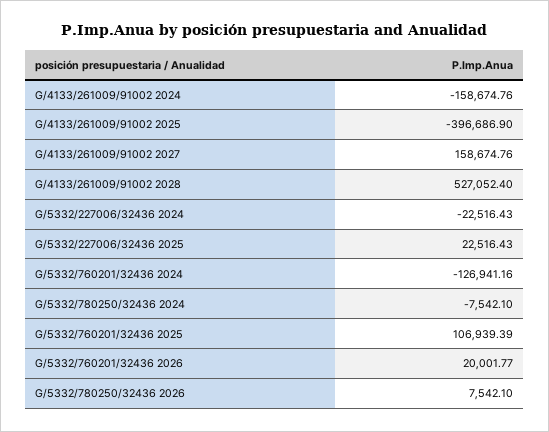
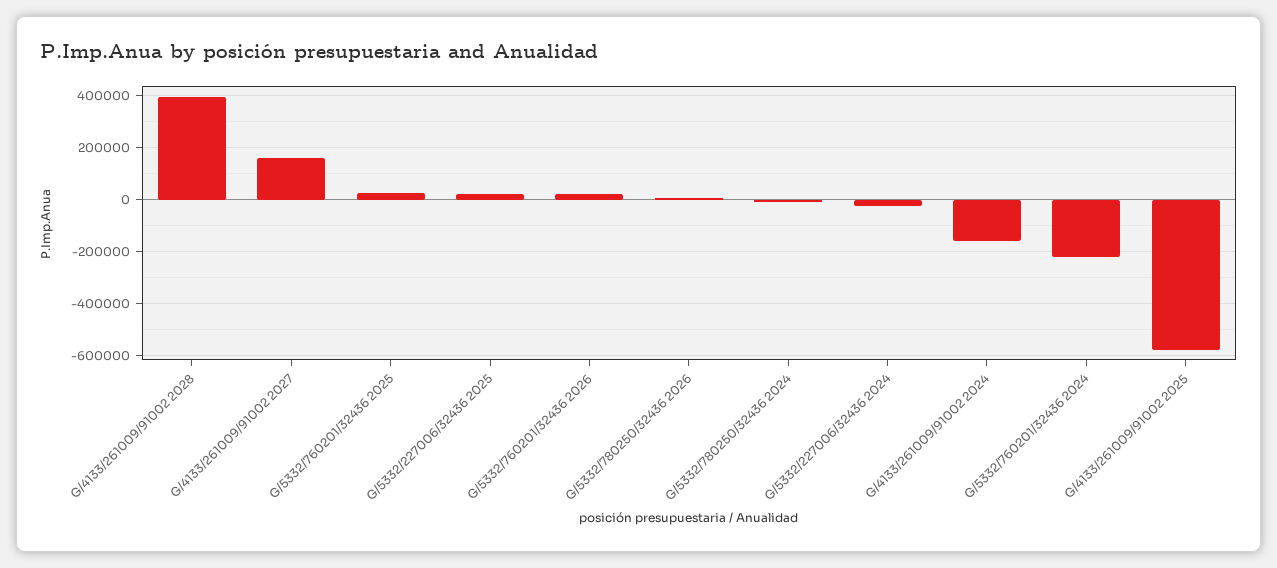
  {
    "G/4133/261009/91002 2024": -158674.76,
-   "G/4133/261009/91002 2025": -396686.9,
+   "G/4133/261009/91002 2025": -575000,
    "G/4133/261009/91002 2027": 158674.76,
-   "G/4133/261009/91002 2028": 527052.4,
+   "G/4133/261009/91002 2028": 400000,
    "G/5332/227006/32436 2024": -22516.43,
    "G/5332/227006/32436 2025": 22516.43,
-   "G/5332/760201/32436 2024": -126941.16,
+   "G/5332/760201/32436 2024": -225000,
    "G/5332/780250/32436 2024": -7542.1,
-   "G/5332/760201/32436 2025": 106939.39,
+   "G/5332/760201/32436 2025": 25000,
    "G/5332/760201/32436 2026": 20001.77,
    "G/5332/780250/32436 2026": 7542.1
  }

